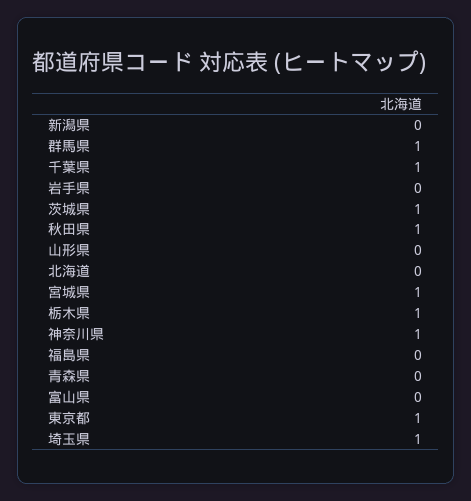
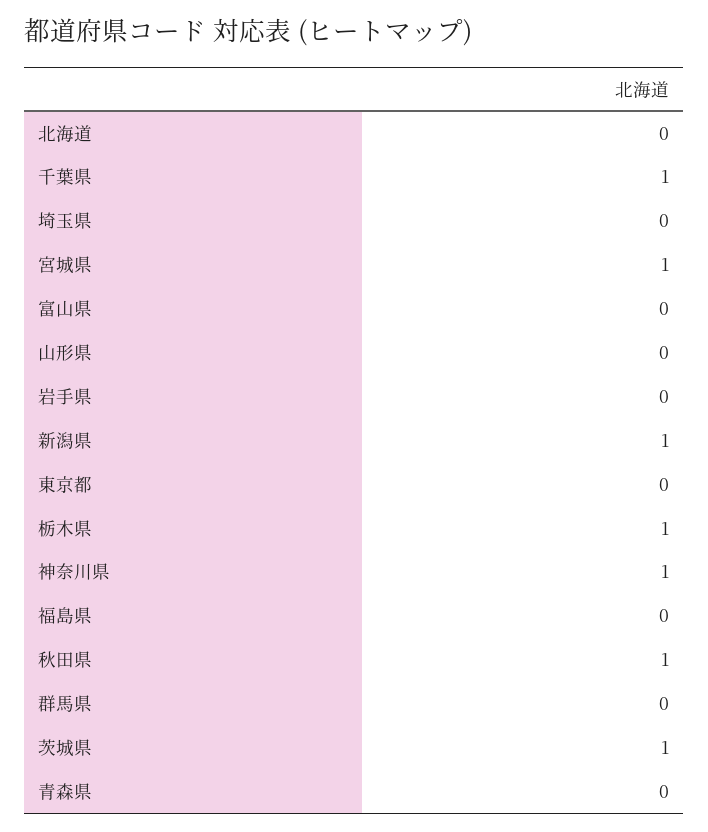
  {
-   "新潟県": 0,
+   "新潟県": 1,
-   "群馬県": 1,
+   "群馬県": 0,
    "千葉県": 1,
    "岩手県": 0,
    "茨城県": 1,
    "秋田県": 1,
    "山形県": 0,
    "北海道": 0,
    "宮城県": 1,
    "栃木県": 1,
    "神奈川県": 1,
    "福島県": 0,
    "青森県": 0,
    "富山県": 0,
-   "東京都": 1,
+   "東京都": 0,
-   "埼玉県": 1
+   "埼玉県": 0
  }

